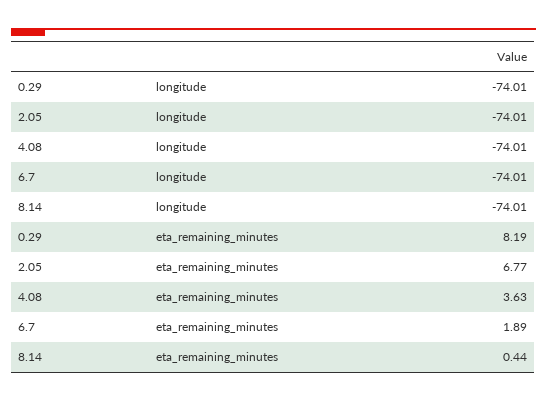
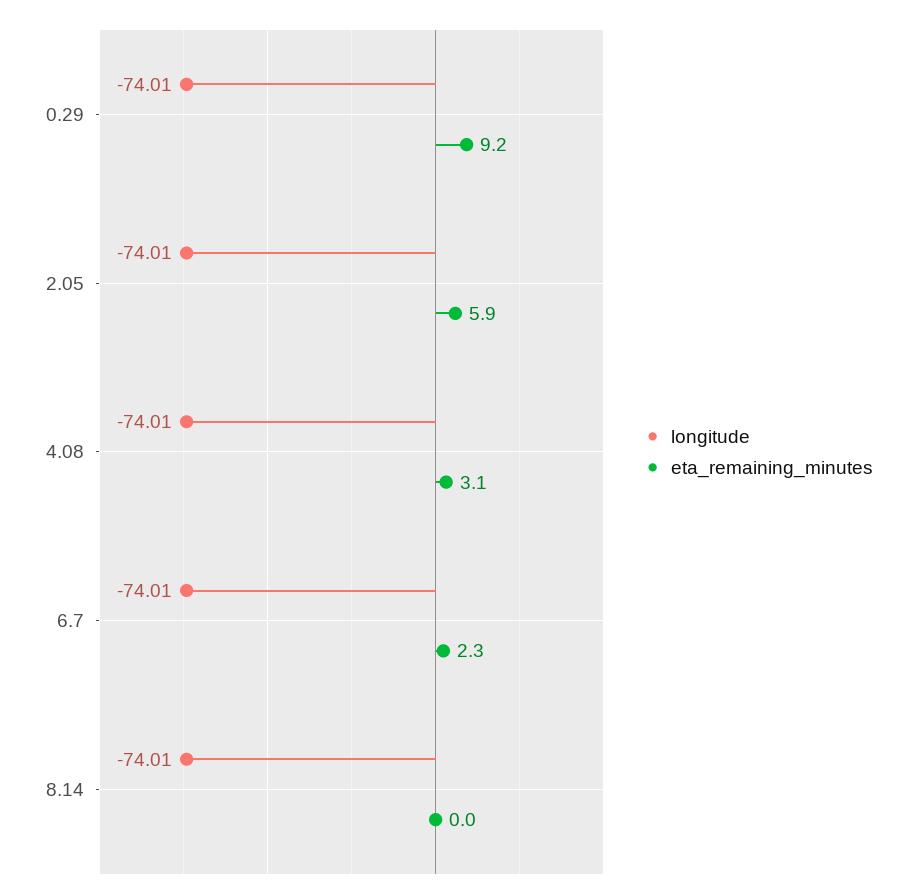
  {
    "longitude": {
      "0.29": -74.01,
      "2.05": -74.01,
      "4.08": -74.01,
      "6.7": -74.01,
      "8.14": -74.01
    },
    "eta_remaining_minutes": {
-     "0.29": 8.19,
+     "0.29": 9.2,
-     "2.05": 6.77,
+     "2.05": 5.9,
-     "4.08": 3.63,
+     "4.08": 3.1,
-     "6.7": 1.89,
+     "6.7": 2.3,
-     "8.14": 0.44
+     "8.14": 0
    }
  }

